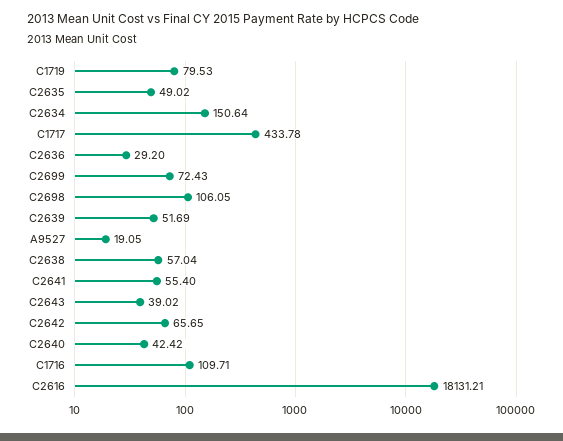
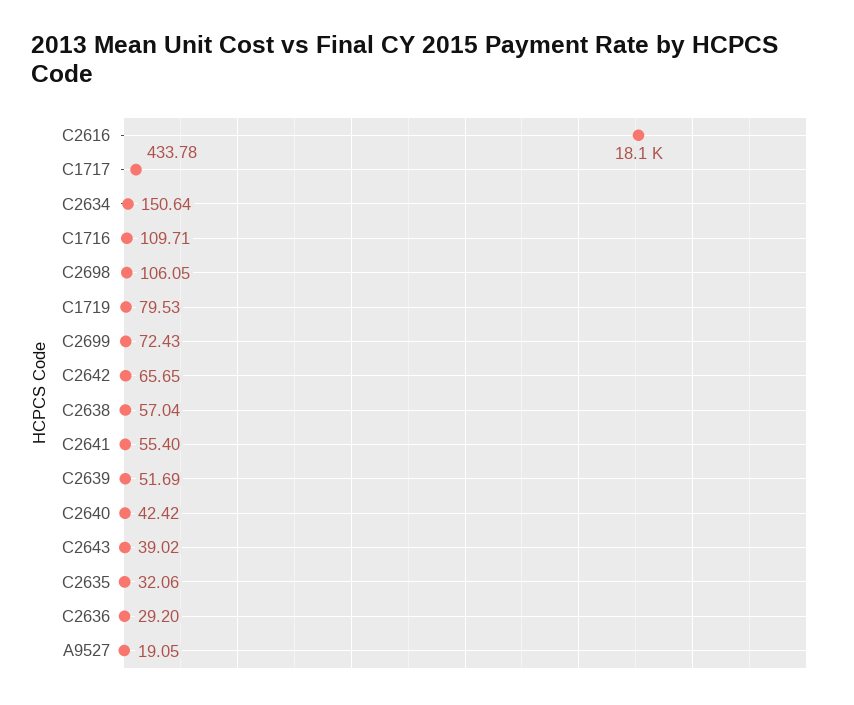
  {
    "C1719": 79.53,
-   "C2635": 49.02,
+   "C2635": 32.06,
    "C2634": 150.64,
    "C1717": 433.78,
    "C2636": 29.2,
    "C2699": 72.43,
    "C2698": 106.05,
    "C2639": 51.69,
    "A9527": 19.05,
    "C2638": 57.04,
    "C2641": 55.4,
    "C2643": 39.02,
    "C2642": 65.65,
    "C2640": 42.42,
    "C1716": 109.71,
    "C2616": 18131.21
  }

